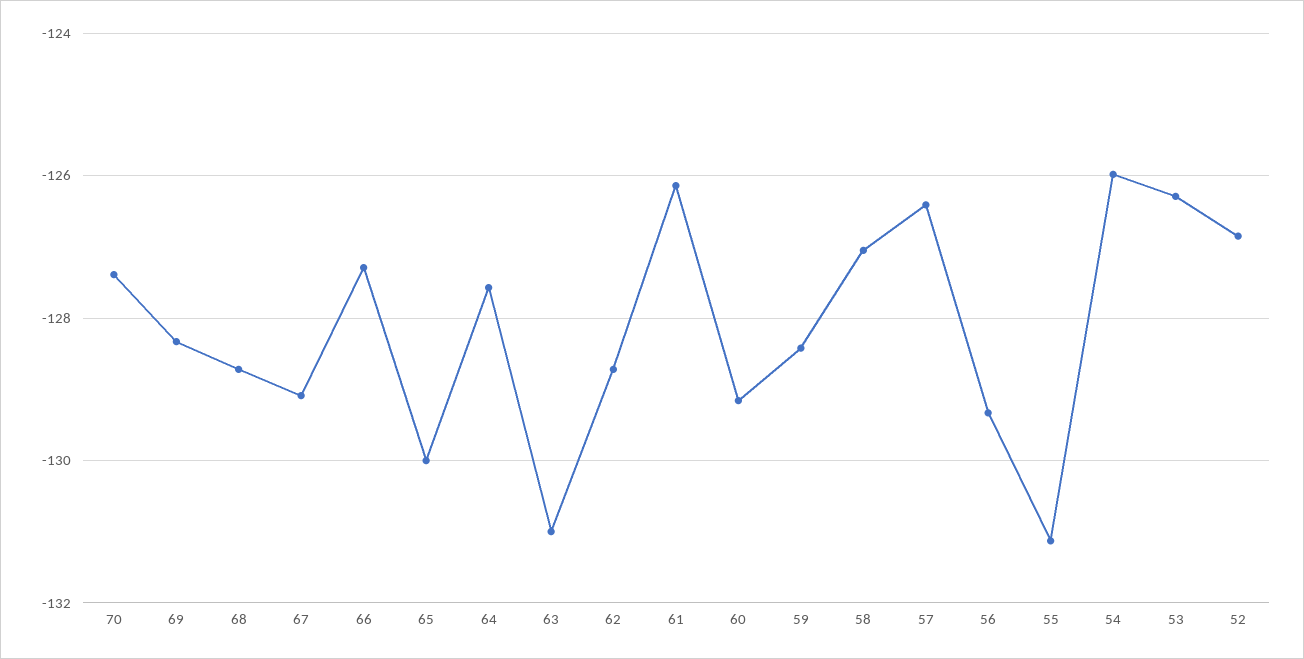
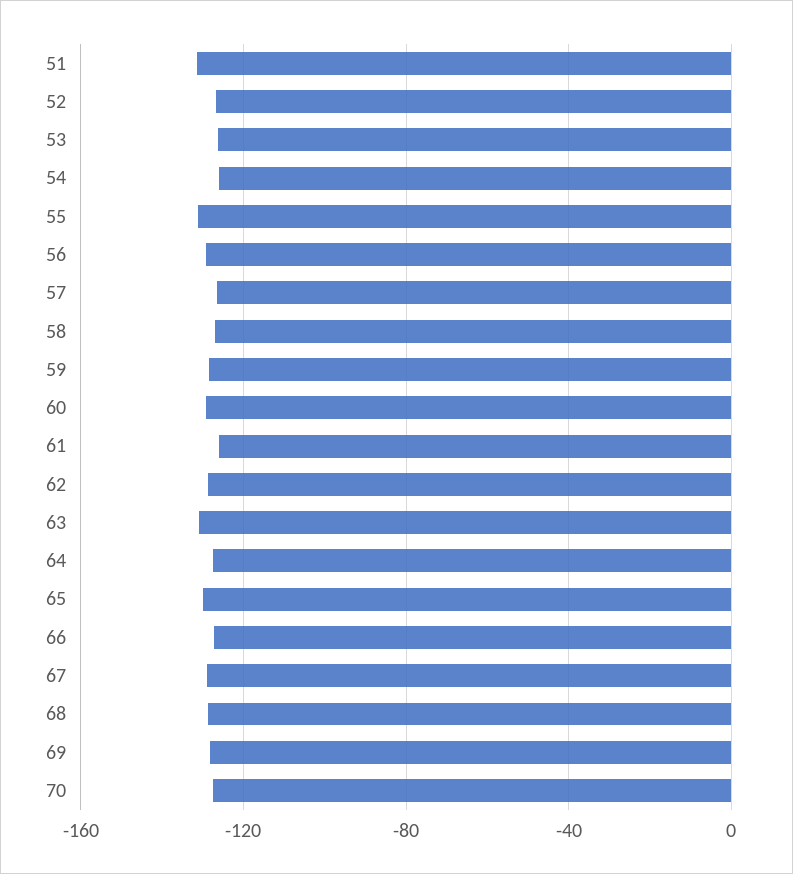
  {
    "70": -127.4,
    "69": -128.4,
    "68": -128.8,
    "67": -129,
    "66": -127.2,
    "65": -130,
    "64": -127.6,
    "63": -131,
    "62": -128.8,
    "61": -126.2,
    "60": -129.2,
    "59": -128.4,
    "58": -127,
    "57": -126.4,
    "56": -129.4,
    "55": -131.2,
    "54": -126,
    "53": -126.2,
-   "52": -126.8
+   "52": -126.8,
+   "51": -130
  }

